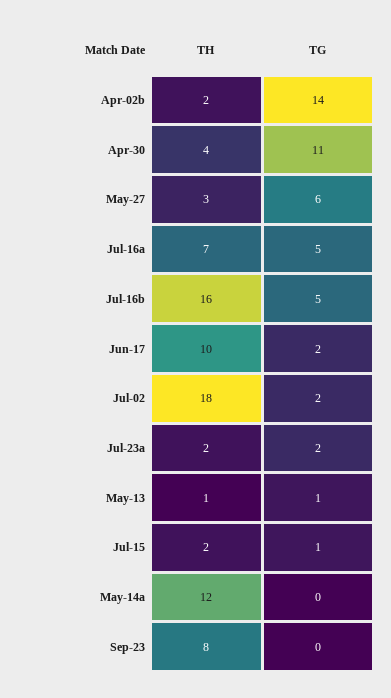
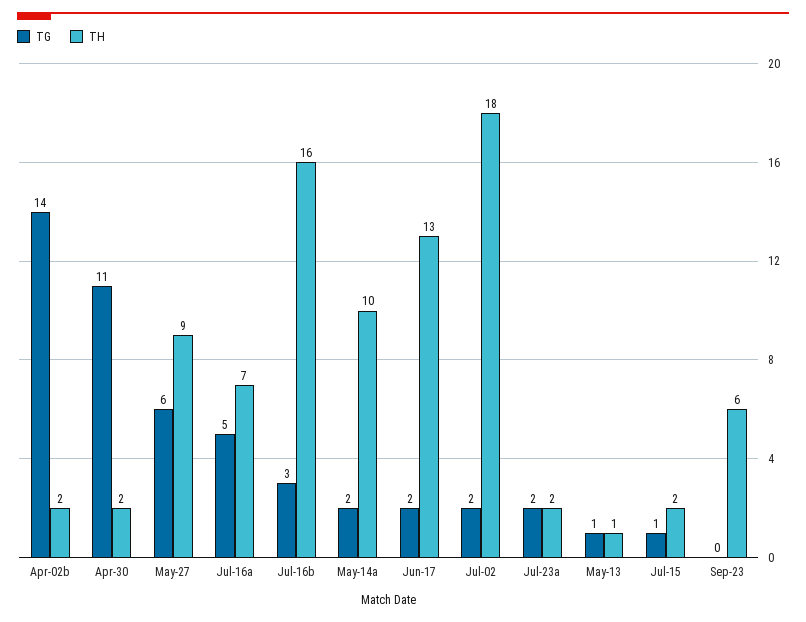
  {
    "TH": {
      "Apr-02b": 2,
-     "Apr-30": 4,
+     "Apr-30": 2,
-     "May-27": 3,
+     "May-27": 9,
      "Jul-16a": 7,
      "Jul-16b": 16,
-     "Jun-17": 10,
+     "Jun-17": 13,
      "Jul-02": 18,
      "Jul-23a": 2,
      "May-13": 1,
      "Jul-15": 2,
-     "May-14a": 12,
+     "May-14a": 10,
-     "Sep-23": 8
+     "Sep-23": 6
    },
    "TG": {
      "Apr-02b": 14,
      "Apr-30": 11,
      "May-27": 6,
      "Jul-16a": 5,
-     "Jul-16b": 5,
+     "Jul-16b": 3,
      "Jun-17": 2,
      "Jul-02": 2,
      "Jul-23a": 2,
      "May-13": 1,
      "Jul-15": 1,
-     "May-14a": 0,
+     "May-14a": 2,
      "Sep-23": 0
    }
  }

